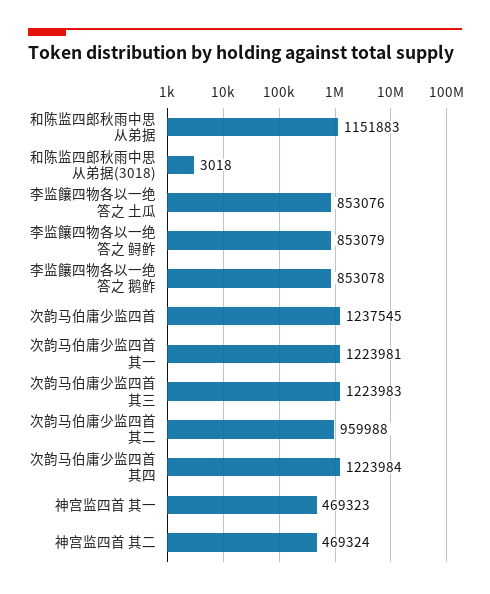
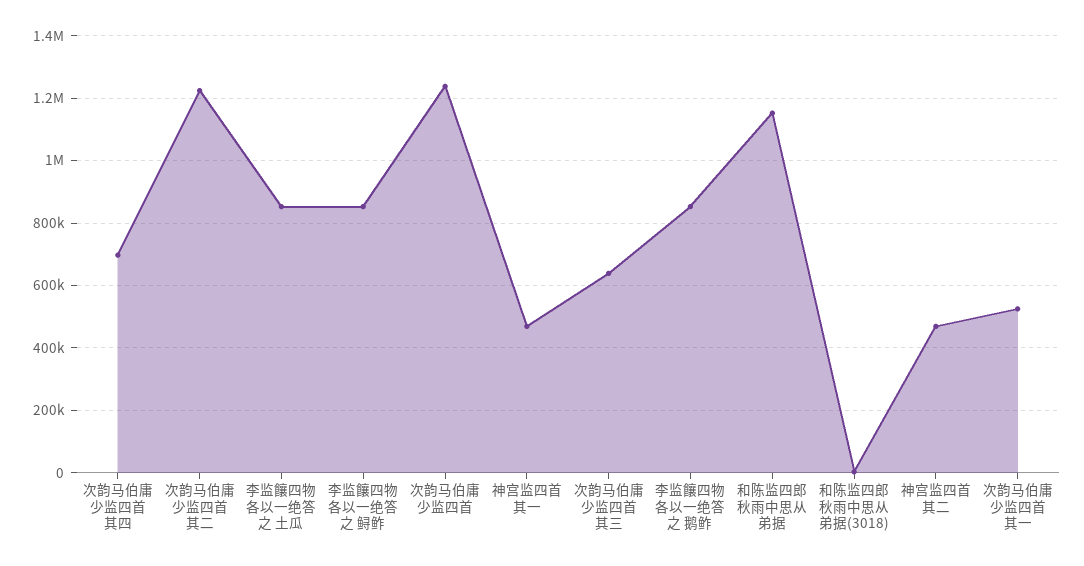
  {
    "和陈监四郎秋雨中思从弟据": 1151883,
    "和陈监四郎秋雨中思从弟据(3018)": 3018,
    "李监饟四物各以一绝答之 土瓜": 853076,
    "李监饟四物各以一绝答之 鲟鲊": 853079,
    "李监饟四物各以一绝答之 鹅鲊": 853078,
    "次韵马伯庸少监四首": 1237545,
-   "次韵马伯庸少监四首 其一": 1223981,
+   "次韵马伯庸少监四首 其一": 520000,
-   "次韵马伯庸少监四首 其三": 1223983,
+   "次韵马伯庸少监四首 其三": 640000,
-   "次韵马伯庸少监四首 其二": 959988,
+   "次韵马伯庸少监四首 其二": 1220000,
-   "次韵马伯庸少监四首 其四": 1223984,
+   "次韵马伯庸少监四首 其四": 700000,
    "神宫监四首 其一": 469323,
    "神宫监四首 其二": 469324
  }

